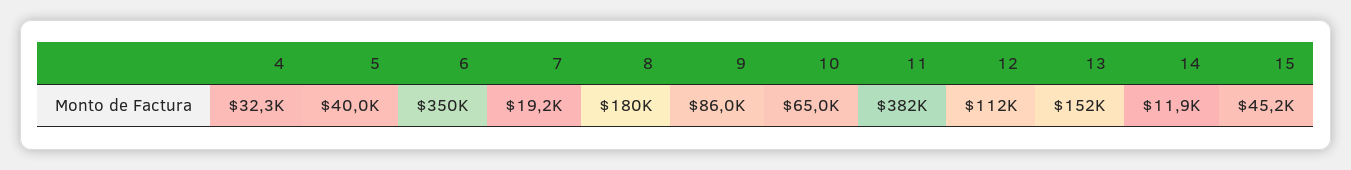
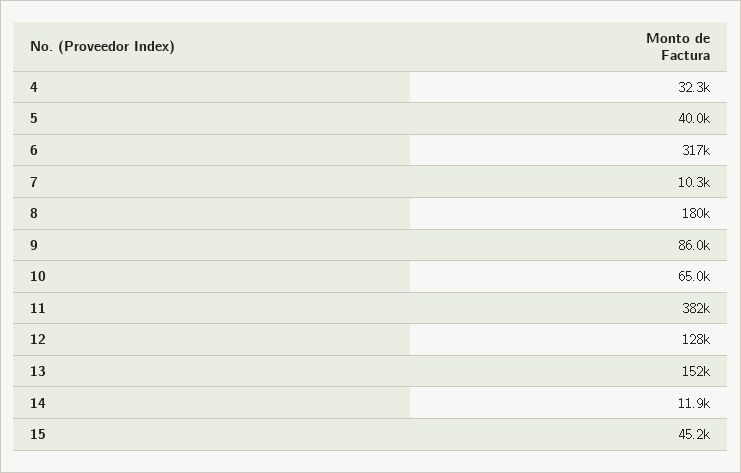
  {
    "4": 32300,
    "5": 40000,
-   "6": 350000,
+   "6": 317000,
-   "7": 19200,
+   "7": 10300,
    "8": 180000,
    "9": 86000,
    "10": 65000,
    "11": 382000,
-   "12": 112000,
+   "12": 128000,
    "13": 152000,
    "14": 11900,
    "15": 45200
  }

